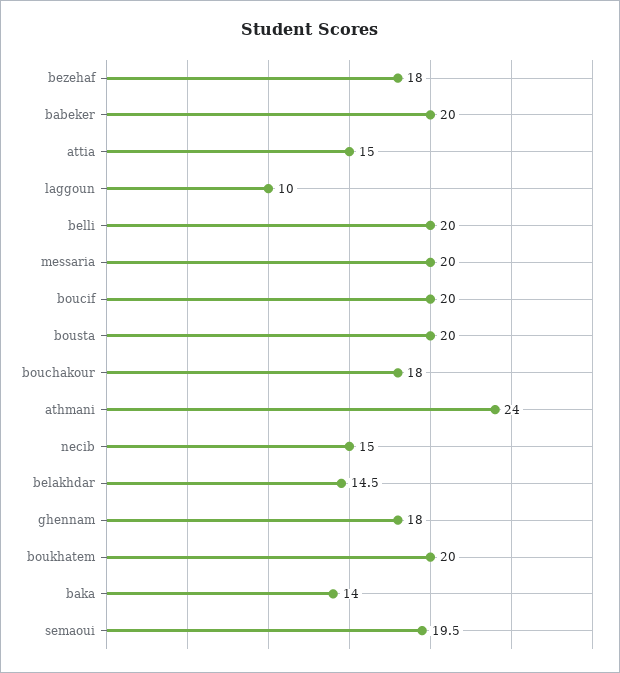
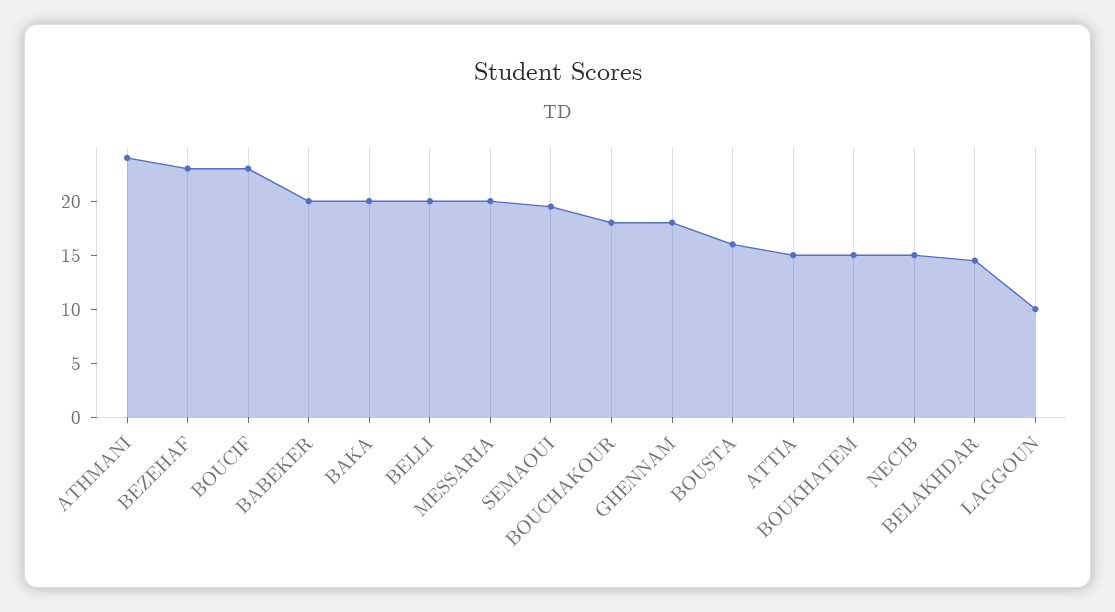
  {
-   "bezehaf": 18,
+   "bezehaf": 23,
    "babeker": 20,
    "attia": 15,
    "laggoun": 10,
    "belli": 20,
    "messaria": 20,
-   "boucif": 20,
+   "boucif": 23,
-   "bousta": 20,
+   "bousta": 16,
    "bouchakour": 18,
    "athmani": 24,
    "necib": 15,
    "belakhdar": 14.5,
    "ghennam": 18,
-   "boukhatem": 20,
+   "boukhatem": 15,
-   "baka": 14,
+   "baka": 20,
    "semaoui": 19.5
  }

